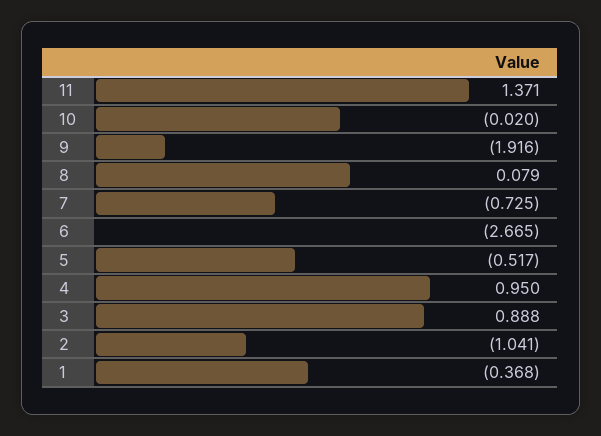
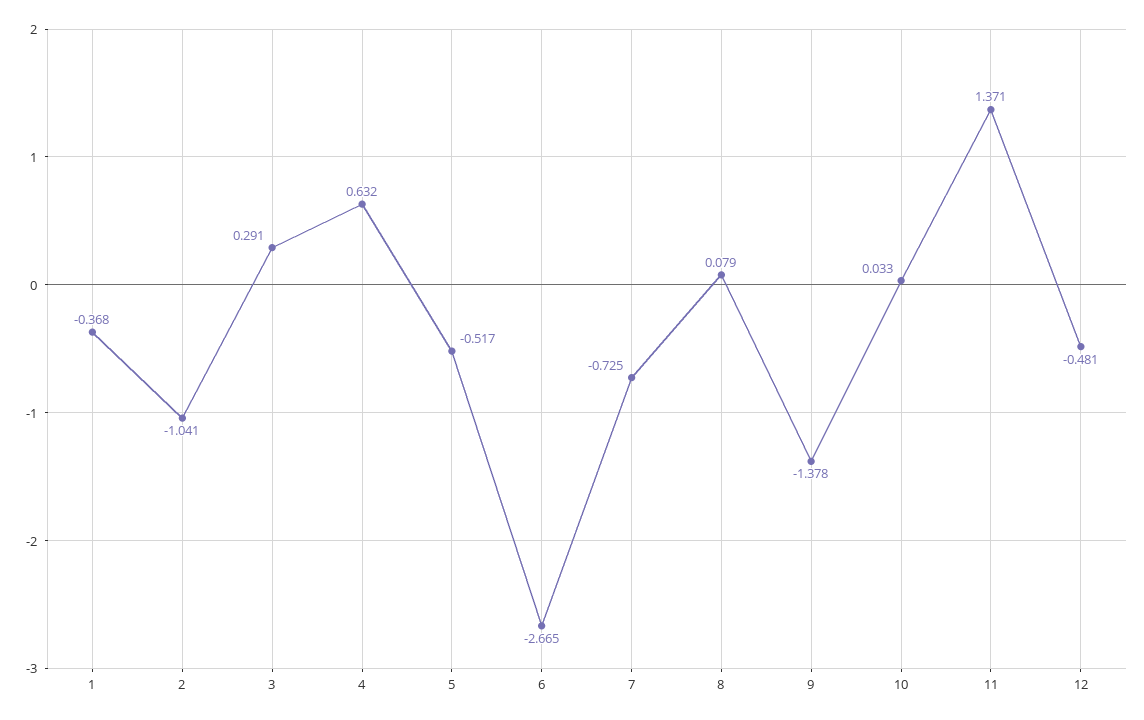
  {
    "11": 1.371,
-   "10": -0.02,
+   "10": 0.033,
-   "9": -1.916,
+   "9": -1.378,
    "8": 0.079,
    "7": -0.725,
    "6": -2.665,
    "5": -0.517,
-   "4": 0.95,
+   "4": 0.632,
-   "3": 0.888,
+   "3": 0.291,
    "2": -1.041,
-   "1": -0.368
+   "1": -0.368,
+   "12": -0.481
  }

